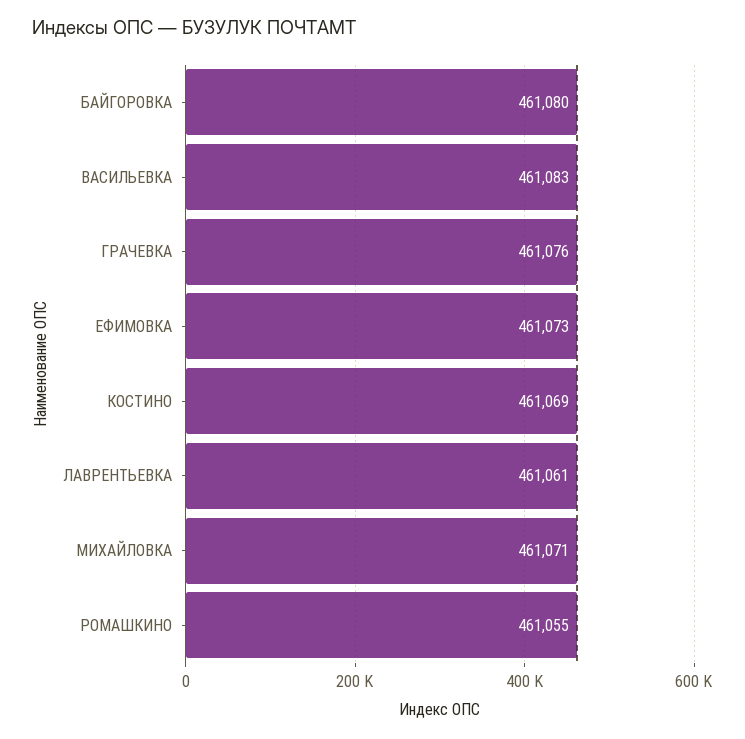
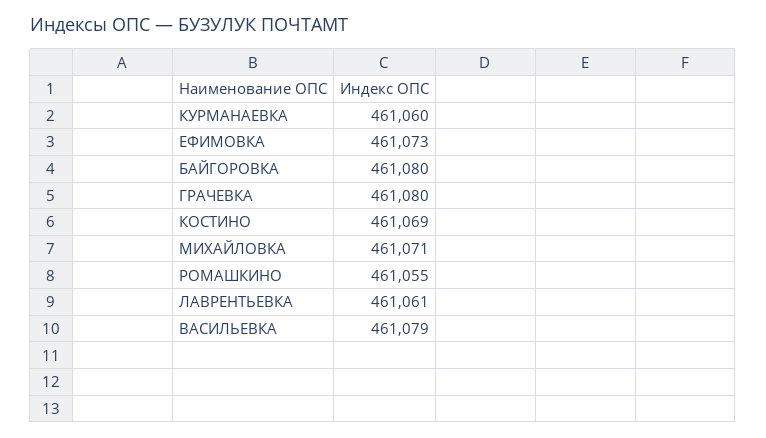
  {
    "БАЙГОРОВКА": 461080,
-   "ВАСИЛЬЕВКА": 461083,
+   "ВАСИЛЬЕВКА": 461079,
-   "ГРАЧЕВКА": 461076,
+   "ГРАЧЕВКА": 461080,
    "ЕФИМОВКА": 461073,
    "КОСТИНО": 461069,
    "ЛАВРЕНТЬЕВКА": 461061,
    "МИХАЙЛОВКА": 461071,
-   "РОМАШКИНО": 461055
+   "РОМАШКИНО": 461055,
+   "КУРМАНАЕВКА": 461060
  }

